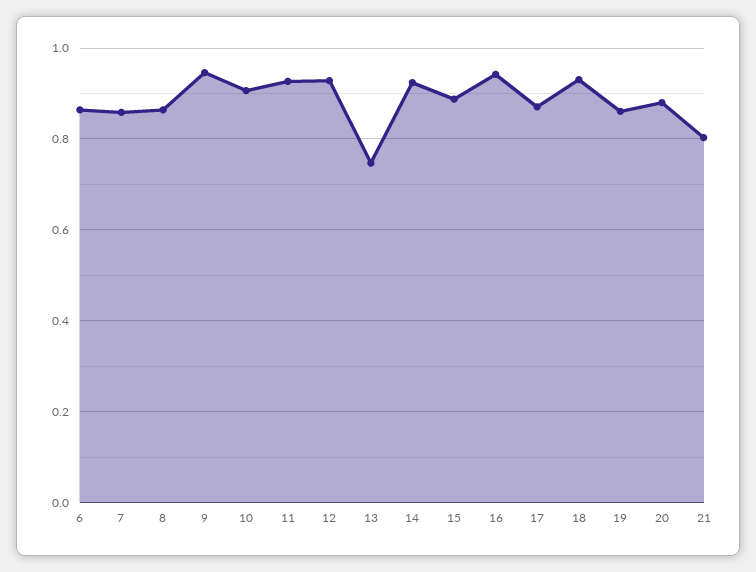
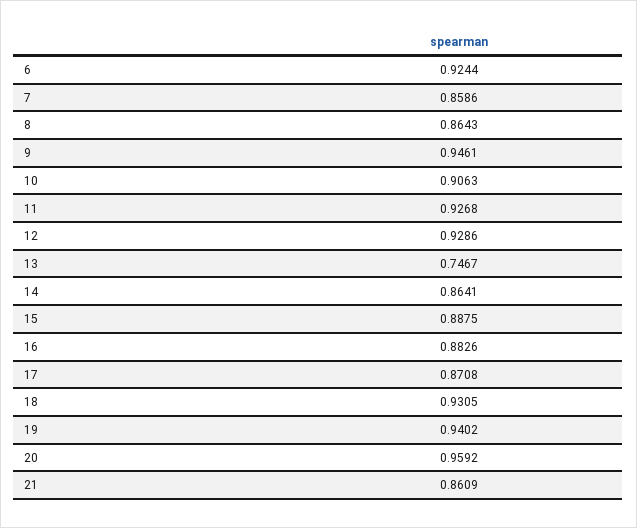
  {
-   "6": 0.86,
+   "6": 0.9244,
    "7": 0.8586,
    "8": 0.8643,
    "9": 0.9461,
    "10": 0.9063,
    "11": 0.9268,
    "12": 0.9286,
    "13": 0.7467,
-   "14": 0.92,
+   "14": 0.8641,
    "15": 0.8875,
-   "16": 0.94,
+   "16": 0.8826,
    "17": 0.8708,
    "18": 0.9305,
-   "19": 0.86,
+   "19": 0.9402,
-   "20": 0.88,
+   "20": 0.9592,
-   "21": 0.8
+   "21": 0.8609
  }

